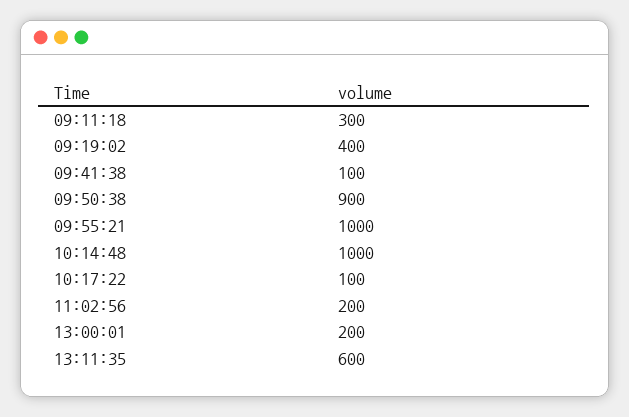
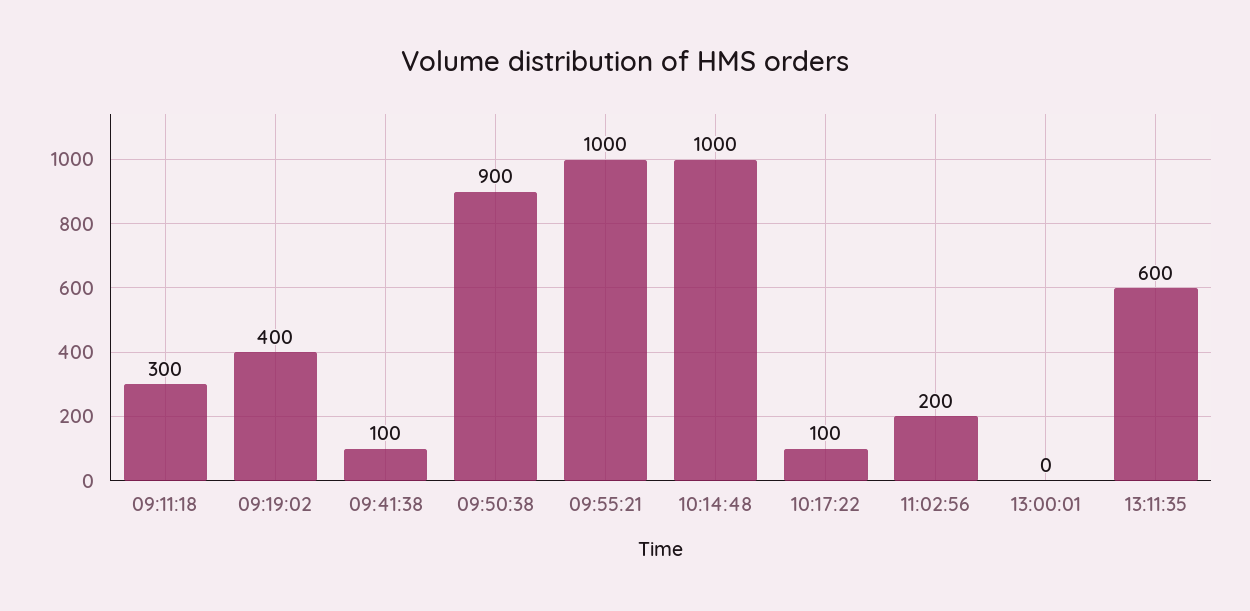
  {
    "09:11:18": 300,
    "09:19:02": 400,
    "09:41:38": 100,
    "09:50:38": 900,
    "09:55:21": 1000,
    "10:14:48": 1000,
    "10:17:22": 100,
    "11:02:56": 200,
-   "13:00:01": 200,
+   "13:00:01": 0,
    "13:11:35": 600
  }

